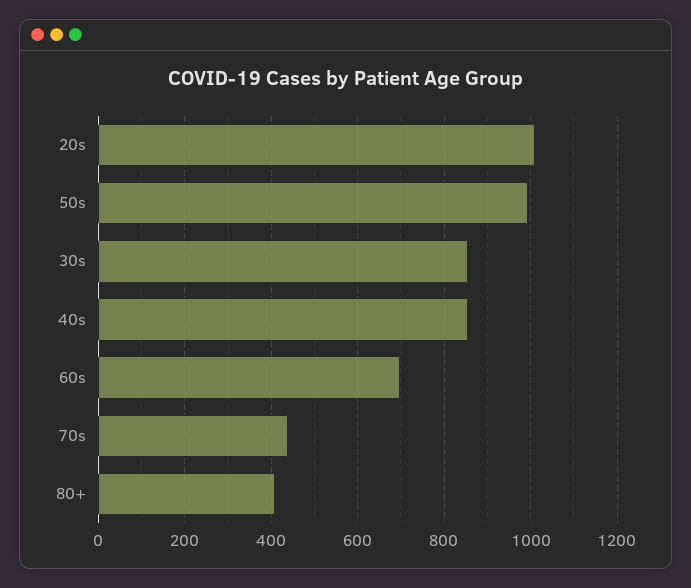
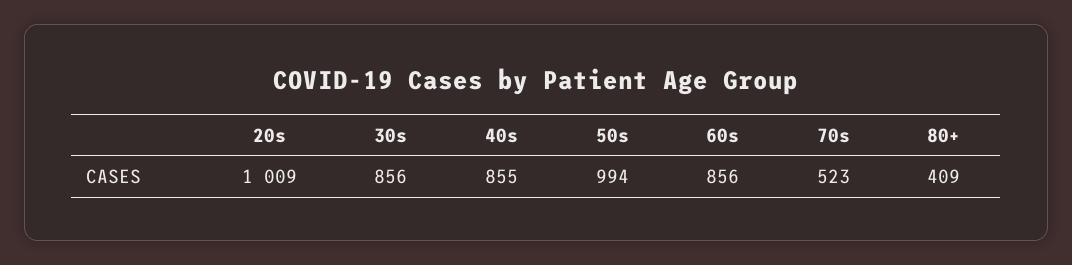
  {
    "20s": 1009,
    "50s": 994,
    "30s": 856,
    "40s": 855,
-   "60s": 700,
+   "60s": 856,
-   "70s": 440,
+   "70s": 523,
    "80+": 409
  }

